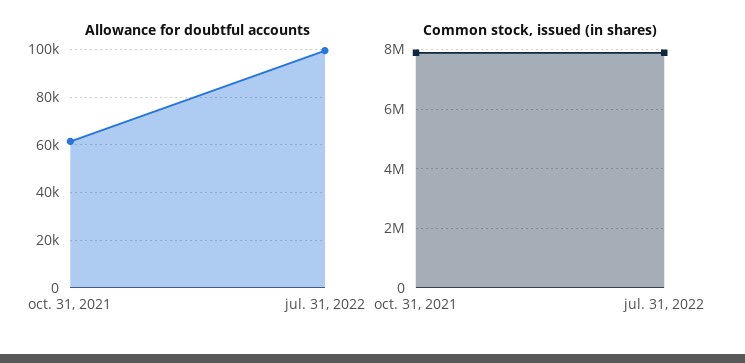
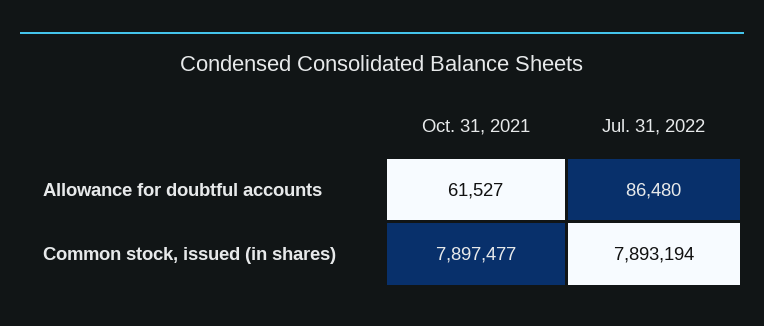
  {
    "Allowance for doubtful accounts": {
      "oct. 31, 2021": 61527,
-     "jul. 31, 2022": 100000
+     "jul. 31, 2022": 86480
    },
    "Common stock, issued (in shares)": {
      "oct. 31, 2021": 7897477,
      "jul. 31, 2022": 7893194
    }
  }

